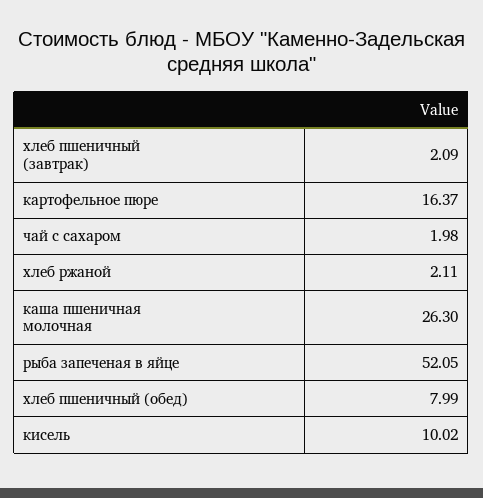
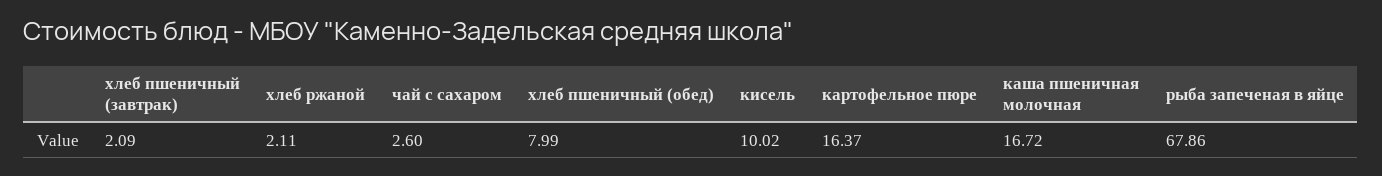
  {
    "хлеб пшеничный (завтрак)": 2.09,
    "картофельное пюре": 16.37,
-   "чай с сахаром": 1.98,
+   "чай с сахаром": 2.6,
    "хлеб ржаной": 2.11,
-   "каша пшеничная молочная": 26.3,
+   "каша пшеничная молочная": 16.72,
-   "рыба запеченая в яйце": 52.05,
+   "рыба запеченая в яйце": 67.86,
    "хлеб пшеничный (обед)": 7.99,
    "кисель": 10.02
  }

